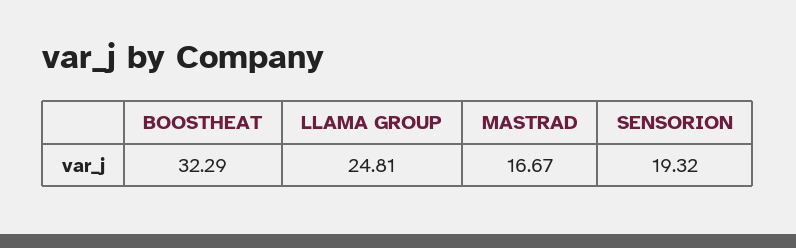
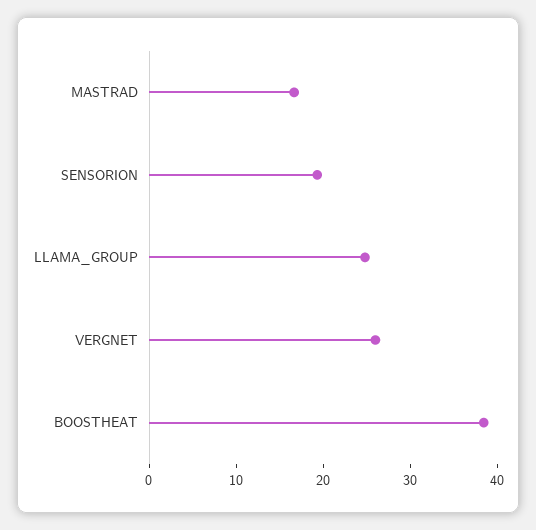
  {
-   "BOOSTHEAT": 32.29,
+   "BOOSTHEAT": 38,
    "LLAMA GROUP": 24.81,
    "MASTRAD": 16.67,
-   "SENSORION": 19.32
+   "SENSORION": 19.32,
+   "VERGNET": 26
  }

